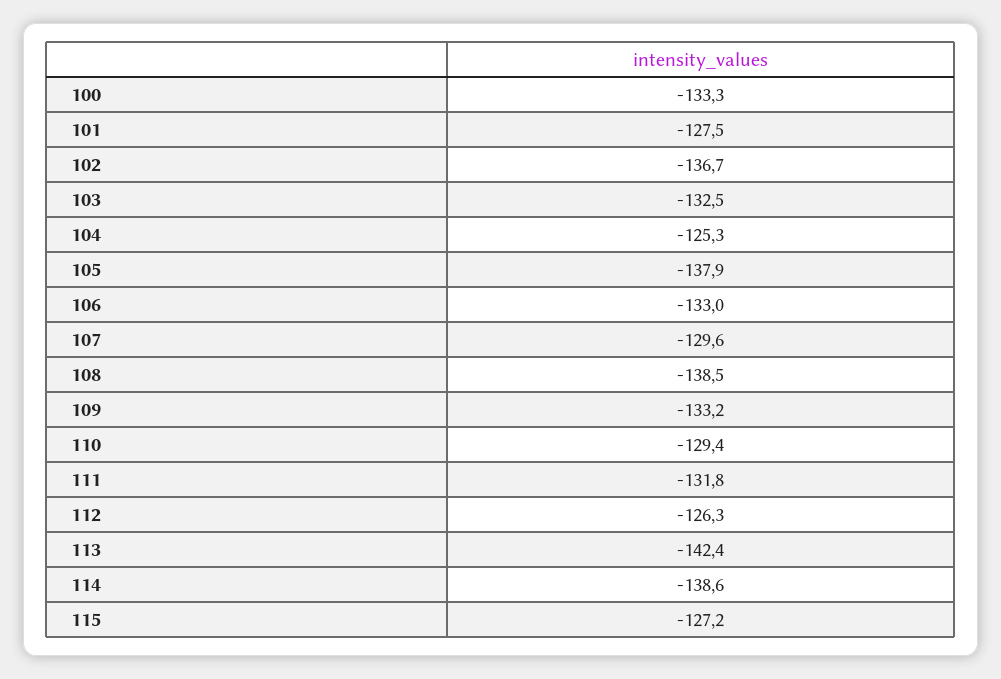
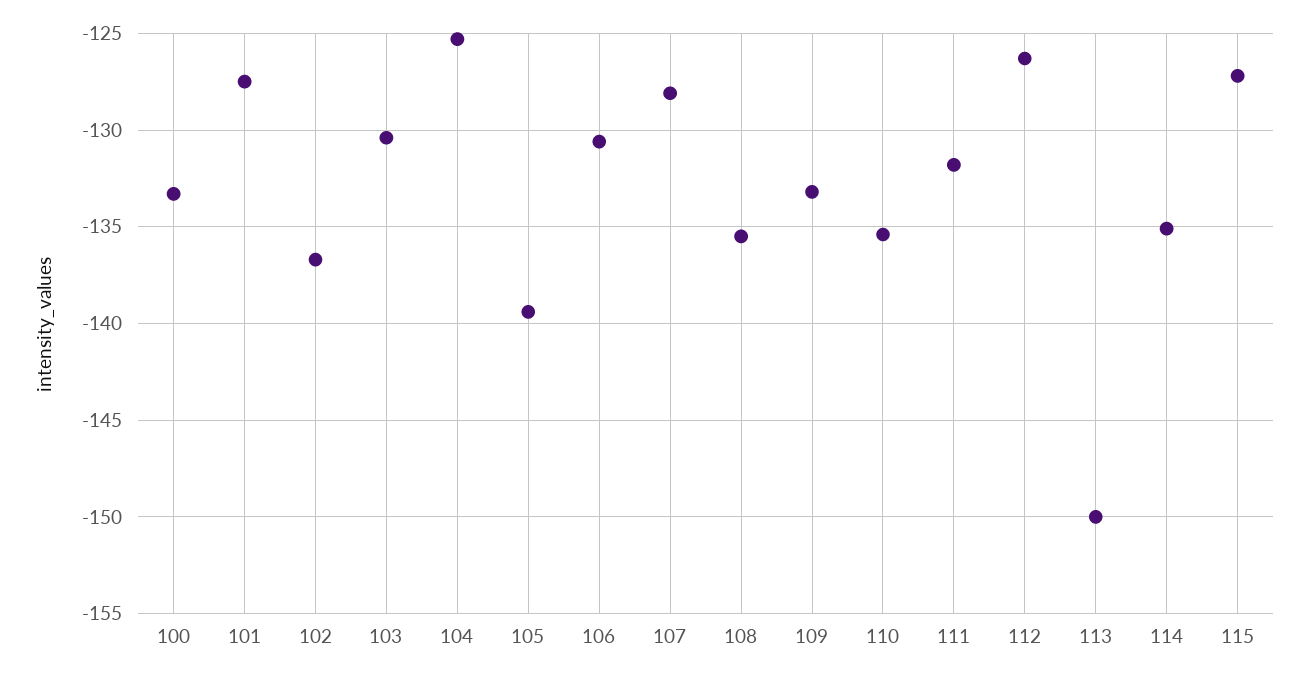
  {
    "100": -133.3,
    "101": -127.5,
    "102": -136.7,
-   "103": -132.5,
+   "103": -130.5,
    "104": -125.3,
-   "105": -137.9,
+   "105": -139.5,
-   "106": -133,
+   "106": -130.5,
-   "107": -129.6,
+   "107": -128,
-   "108": -138.5,
+   "108": -135.5,
    "109": -133.2,
-   "110": -129.4,
+   "110": -135.5,
    "111": -131.8,
    "112": -126.3,
-   "113": -142.4,
+   "113": -150,
-   "114": -138.6,
+   "114": -135,
    "115": -127.2
  }

